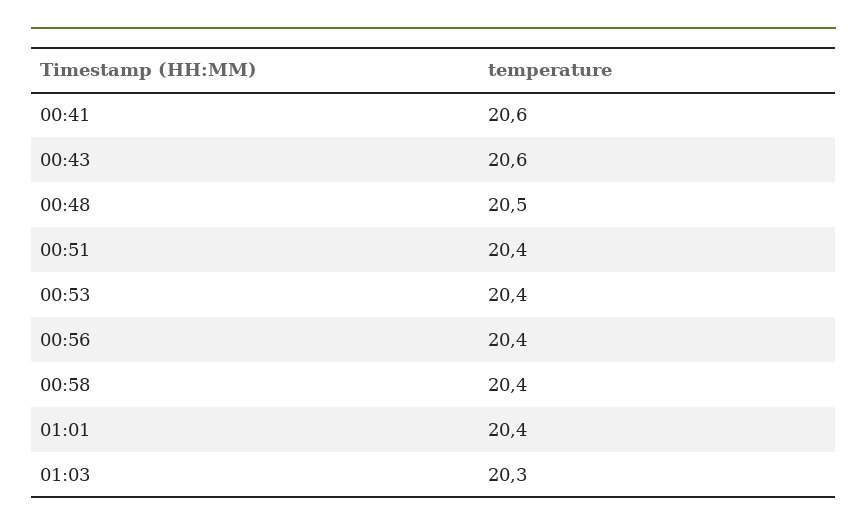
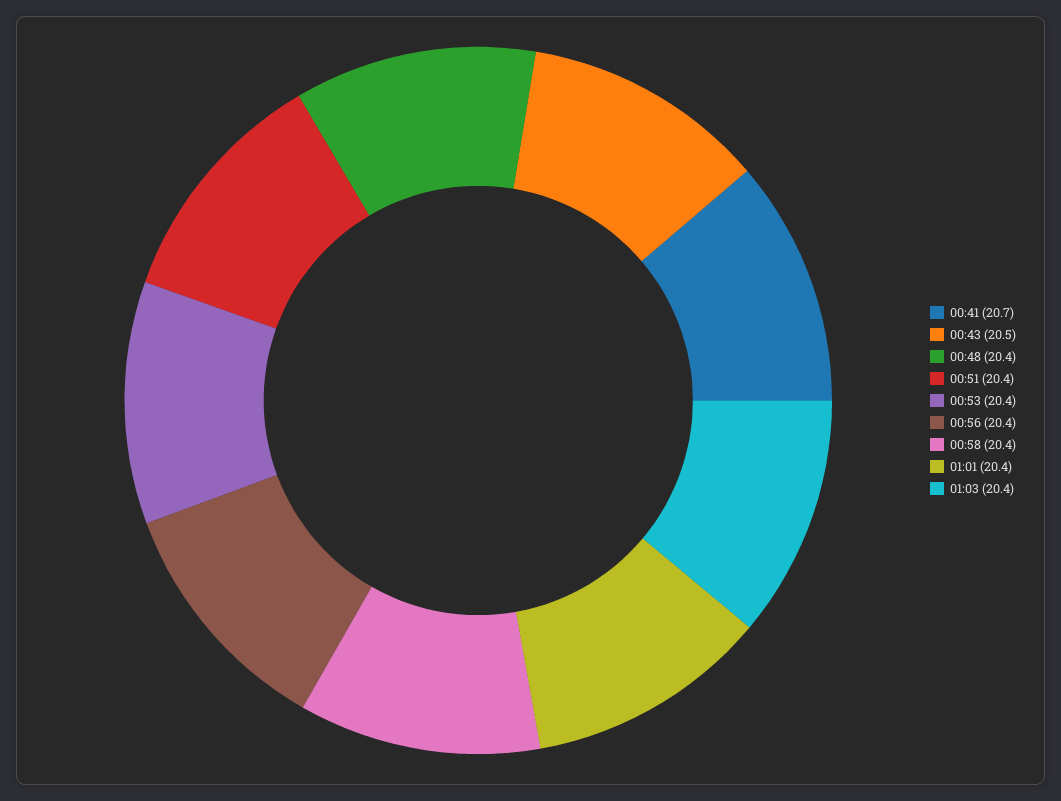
  {
-   "00:41": 20.6,
+   "00:41": 20.7,
-   "00:43": 20.6,
+   "00:43": 20.5,
-   "00:48": 20.5,
+   "00:48": 20.4,
    "00:51": 20.4,
    "00:53": 20.4,
    "00:56": 20.4,
    "00:58": 20.4,
    "01:01": 20.4,
-   "01:03": 20.3
+   "01:03": 20.4
  }

